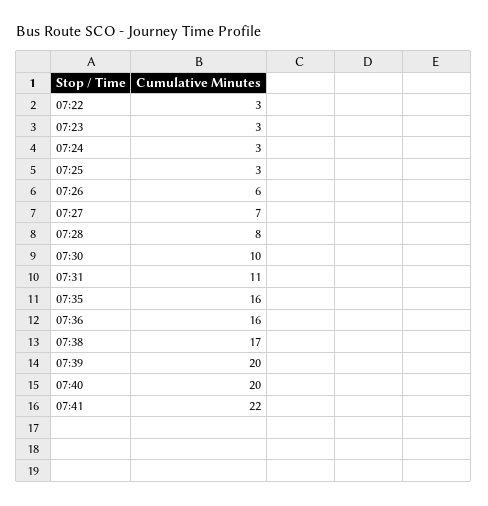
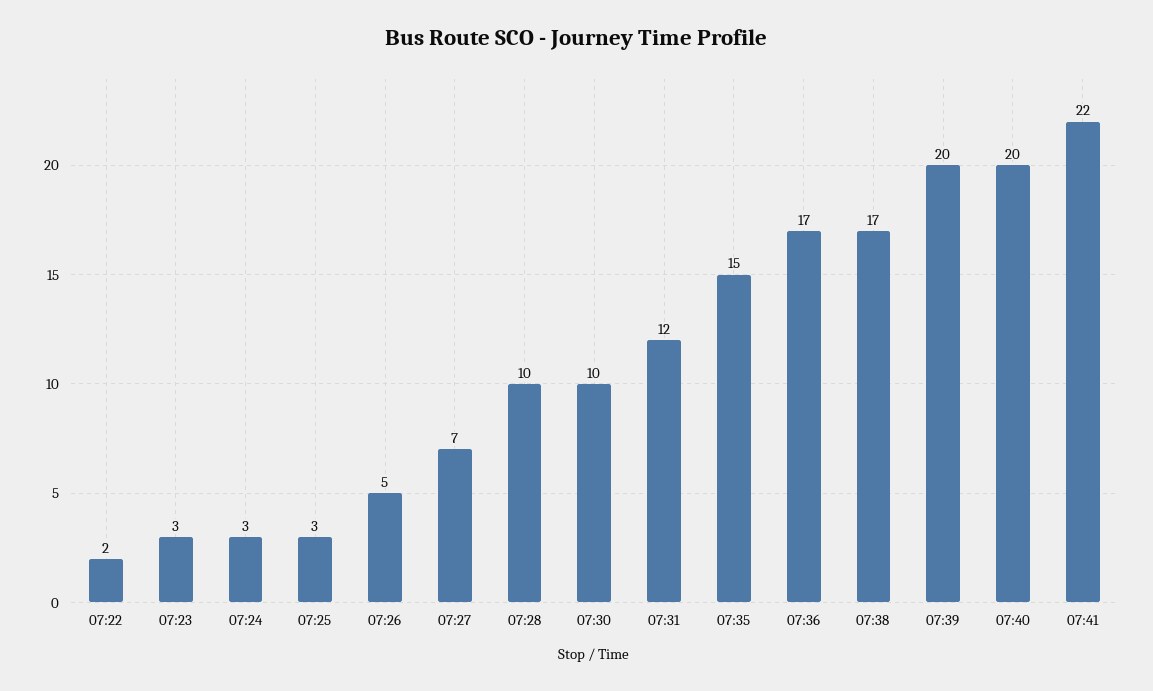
  {
-   "07:22": 3,
+   "07:22": 2,
    "07:23": 3,
    "07:24": 3,
    "07:25": 3,
-   "07:26": 6,
+   "07:26": 5,
    "07:27": 7,
-   "07:28": 8,
+   "07:28": 10,
    "07:30": 10,
-   "07:31": 11,
+   "07:31": 12,
-   "07:35": 16,
+   "07:35": 15,
-   "07:36": 16,
+   "07:36": 17,
    "07:38": 17,
    "07:39": 20,
    "07:40": 20,
    "07:41": 22
  }

